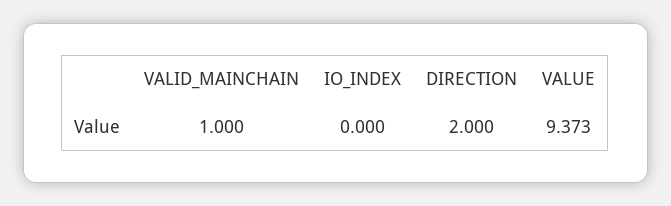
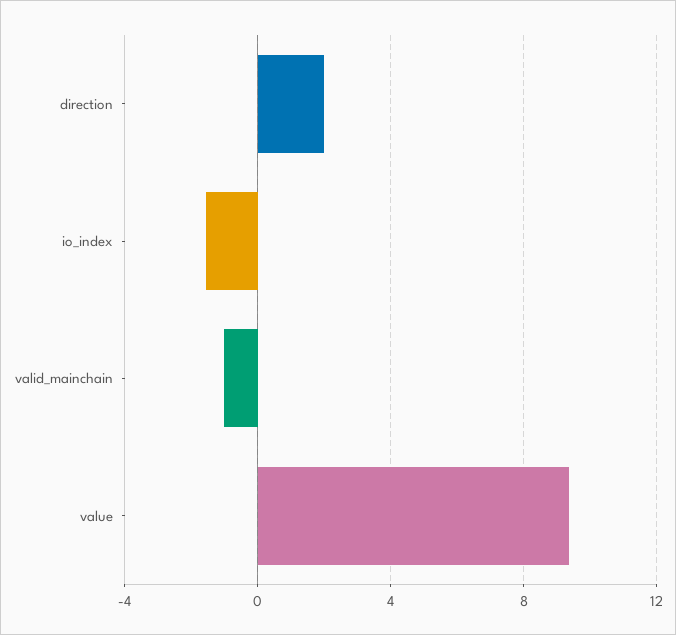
  {
-   "VALID_MAINCHAIN": 1,
+   "VALID_MAINCHAIN": -1,
-   "IO_INDEX": 0,
+   "IO_INDEX": -1.5,
    "DIRECTION": 2,
    "VALUE": 9.373
  }

